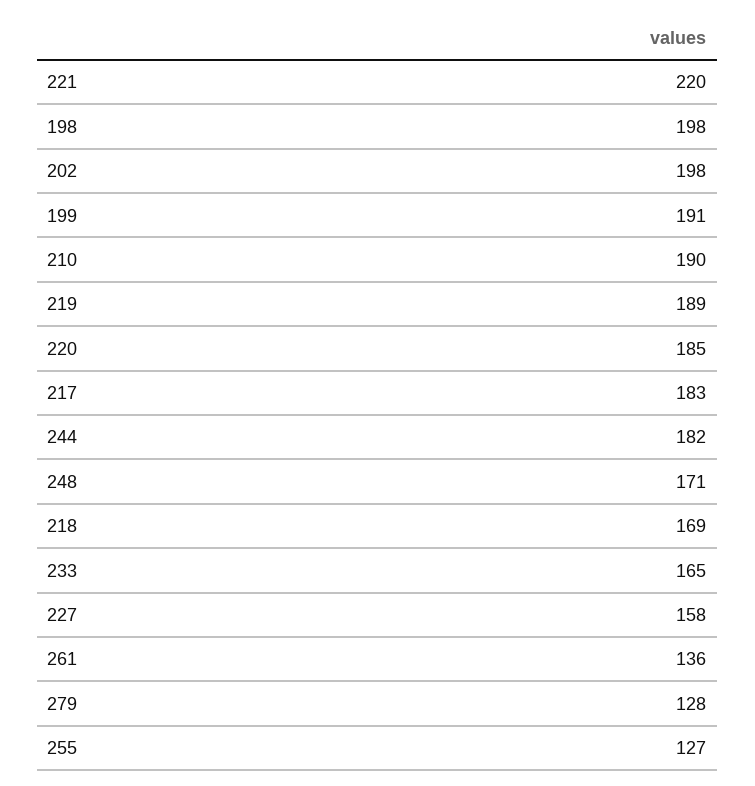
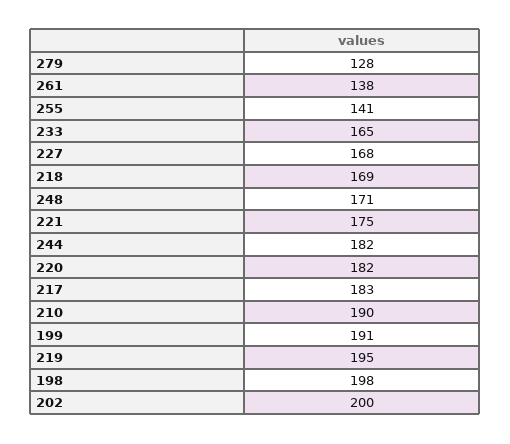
  {
-   "221": 220,
+   "221": 175,
    "198": 198,
-   "202": 198,
+   "202": 200,
    "199": 191,
    "210": 190,
-   "219": 189,
+   "219": 195,
-   "220": 185,
+   "220": 182,
    "217": 183,
    "244": 182,
    "248": 171,
    "218": 169,
    "233": 165,
-   "227": 158,
+   "227": 168,
-   "261": 136,
+   "261": 138,
    "279": 128,
-   "255": 127
+   "255": 141
  }

